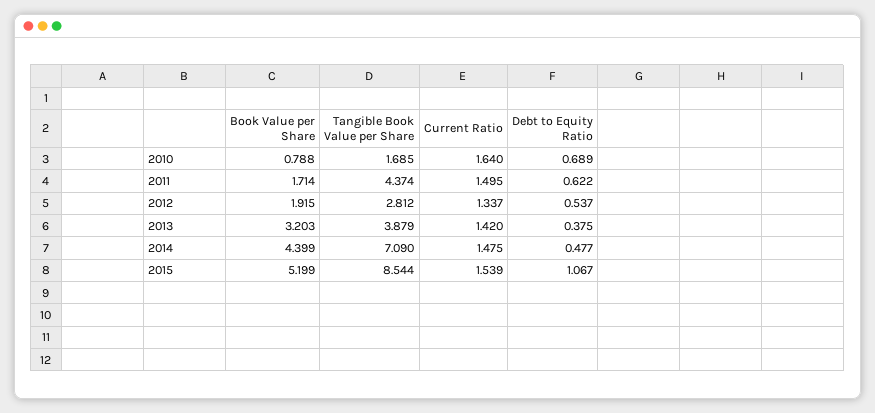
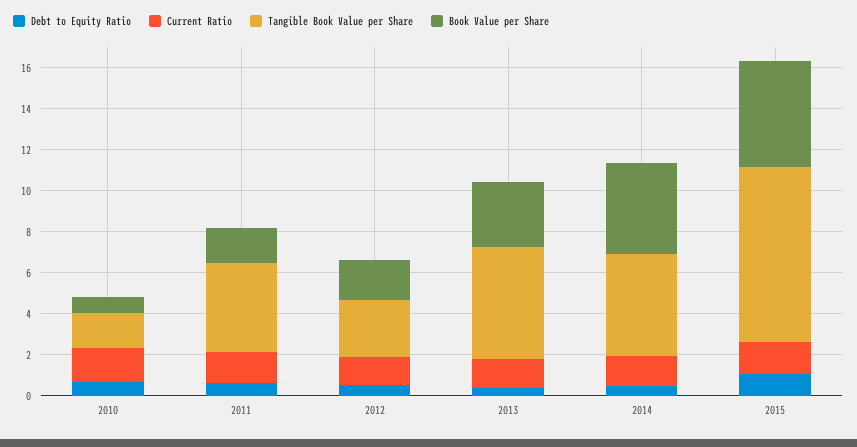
  {
    "Book Value per Share": {
      "2010": 0.788,
      "2011": 1.714,
      "2012": 1.915,
      "2013": 3.203,
      "2014": 4.399,
      "2015": 5.199
    },
    "Tangible Book Value per Share": {
      "2010": 1.685,
      "2011": 4.374,
      "2012": 2.812,
-     "2013": 3.879,
+     "2013": 5.5,
-     "2014": 7.09,
+     "2014": 5,
      "2015": 8.544
    },
    "Current Ratio": {
      "2010": 1.64,
      "2011": 1.495,
      "2012": 1.337,
      "2013": 1.42,
      "2014": 1.475,
      "2015": 1.539
    },
    "Debt to Equity Ratio": {
      "2010": 0.689,
      "2011": 0.622,
      "2012": 0.537,
      "2013": 0.375,
      "2014": 0.477,
      "2015": 1.067
    }
  }

